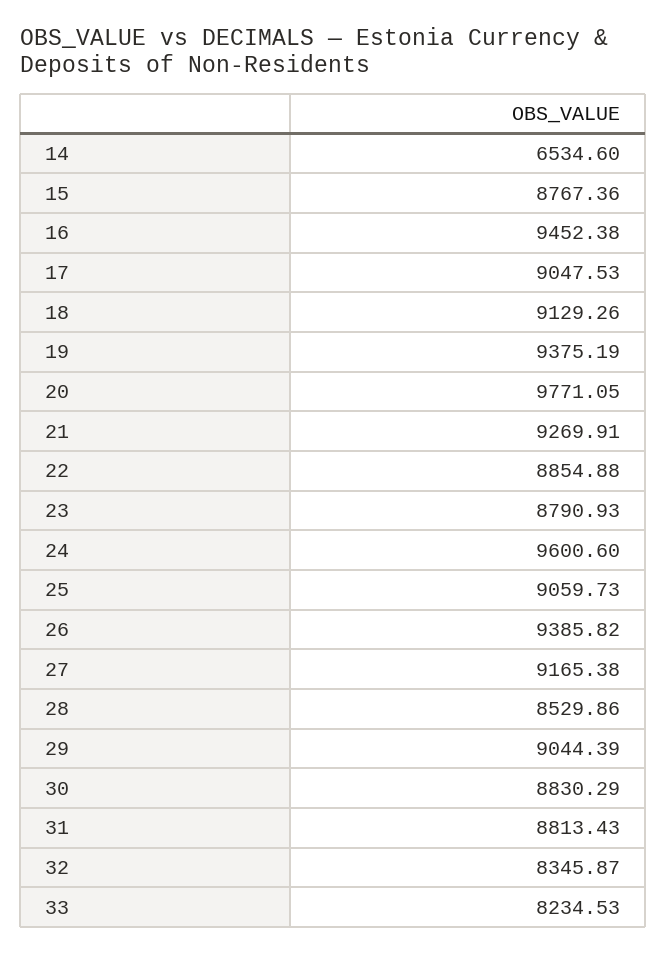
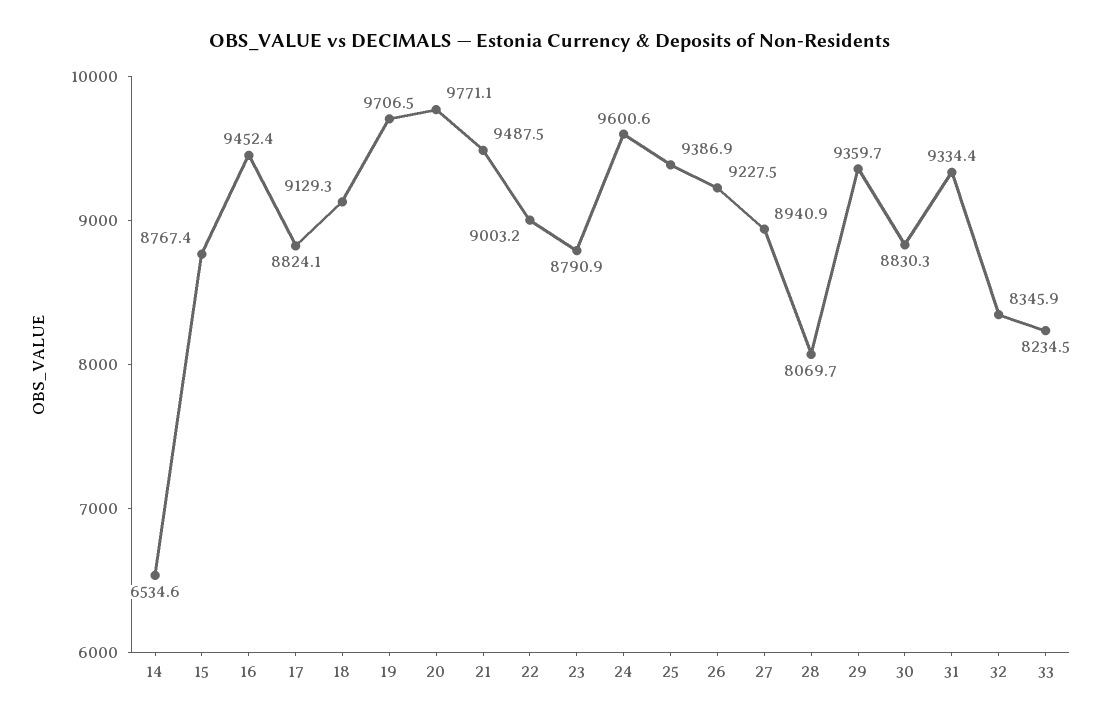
  {
    "14": 6534.6,
    "15": 8767.36,
    "16": 9452.38,
-   "17": 9047.53,
+   "17": 8824.1,
    "18": 9129.26,
-   "19": 9375.19,
+   "19": 9706.5,
    "20": 9771.05,
-   "21": 9269.91,
+   "21": 9487.5,
-   "22": 8854.88,
+   "22": 9003.2,
    "23": 8790.93,
    "24": 9600.6,
-   "25": 9059.73,
+   "25": 9386.9,
-   "26": 9385.82,
+   "26": 9227.5,
-   "27": 9165.38,
+   "27": 8940.9,
-   "28": 8529.86,
+   "28": 8069.7,
-   "29": 9044.39,
+   "29": 9359.7,
    "30": 8830.29,
-   "31": 8813.43,
+   "31": 9334.4,
    "32": 8345.87,
    "33": 8234.53
  }

